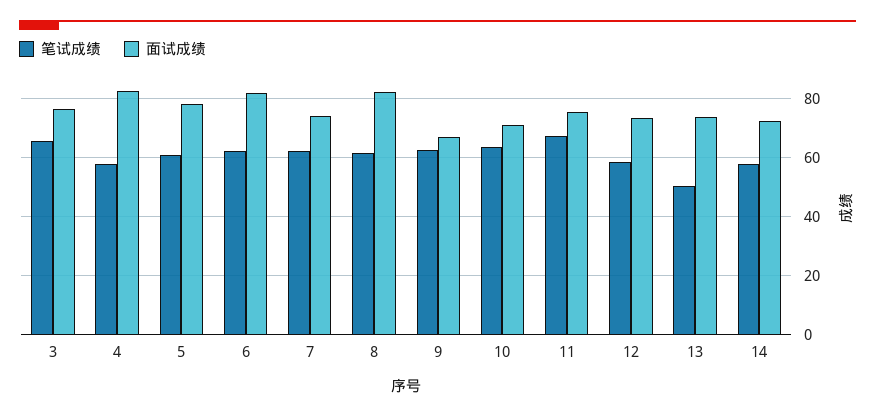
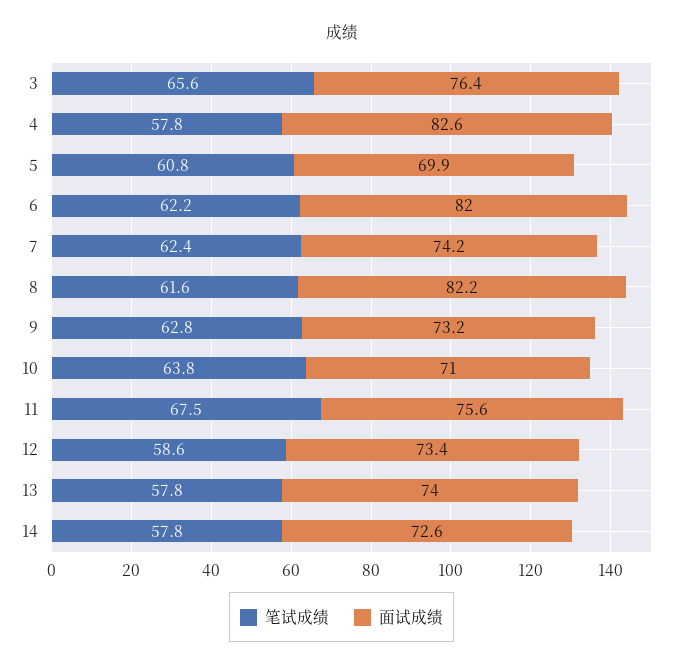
  {
    "笔试成绩": {
      "3": 65.6,
      "4": 57.8,
      "5": 60.8,
      "6": 62.2,
      "7": 62.4,
      "8": 61.6,
      "9": 62.8,
      "10": 63.8,
      "11": 67.5,
      "12": 58.6,
-     "13": 50,
+     "13": 57.8,
      "14": 57.8
    },
    "面试成绩": {
      "3": 76.4,
      "4": 82.6,
-     "5": 77.5,
+     "5": 69.9,
      "6": 82,
      "7": 74.2,
      "8": 82.2,
-     "9": 67.5,
+     "9": 73.2,
      "10": 71,
      "11": 75.6,
      "12": 73.4,
      "13": 74,
      "14": 72.6
    }
  }

